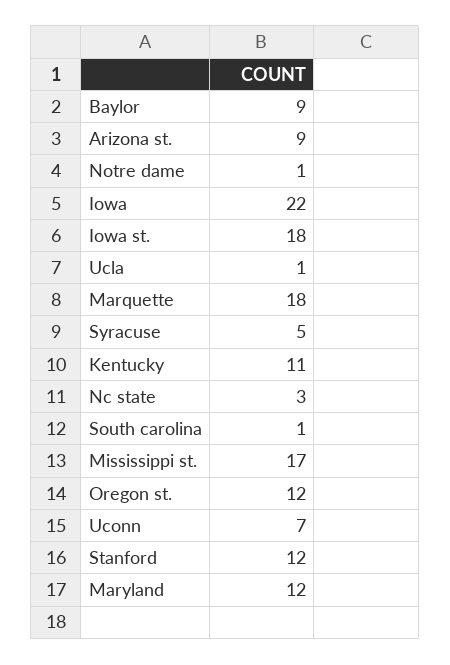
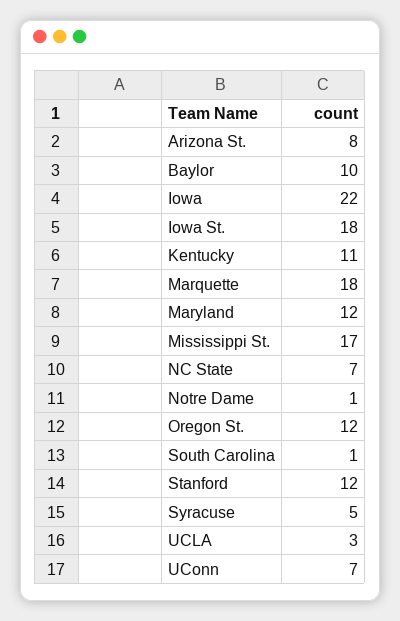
  {
-   "Baylor": 9,
+   "Baylor": 10,
-   "Arizona st.": 9,
+   "Arizona st.": 8,
    "Notre dame": 1,
    "Iowa": 22,
    "Iowa st.": 18,
-   "Ucla": 1,
+   "Ucla": 3,
    "Marquette": 18,
    "Syracuse": 5,
    "Kentucky": 11,
-   "Nc state": 3,
+   "Nc state": 7,
    "South carolina": 1,
    "Mississippi st.": 17,
    "Oregon st.": 12,
    "Uconn": 7,
    "Stanford": 12,
    "Maryland": 12
  }

